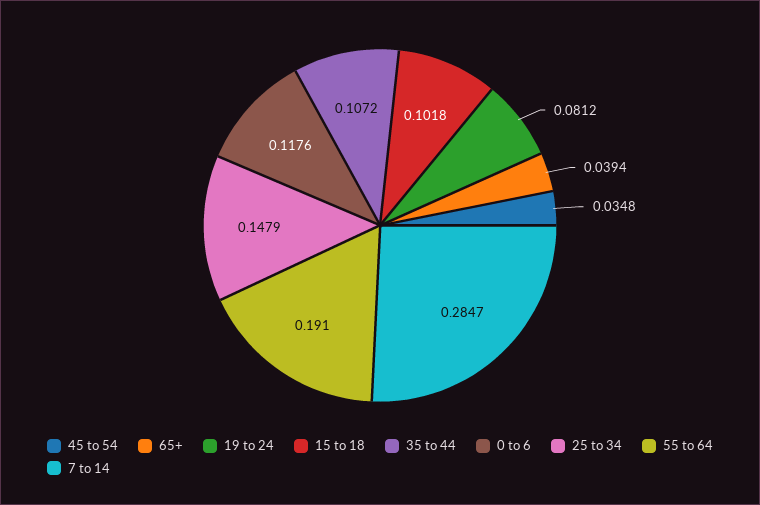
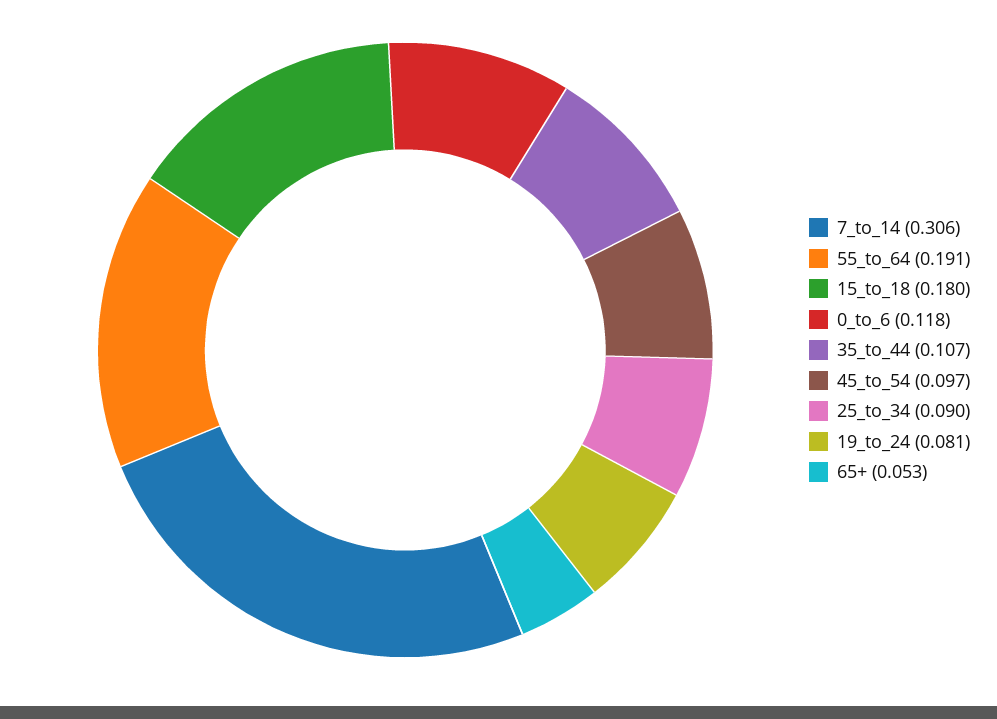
  {
-   "45 to 54": 0.0348,
+   "45 to 54": 0.097,
-   "65+": 0.0394,
+   "65+": 0.053,
    "19 to 24": 0.0812,
-   "15 to 18": 0.1018,
+   "15 to 18": 0.18,
    "35 to 44": 0.1072,
    "0 to 6": 0.1176,
-   "25 to 34": 0.1479,
+   "25 to 34": 0.09,
    "55 to 64": 0.191,
-   "7 to 14": 0.2847
+   "7 to 14": 0.306
  }

